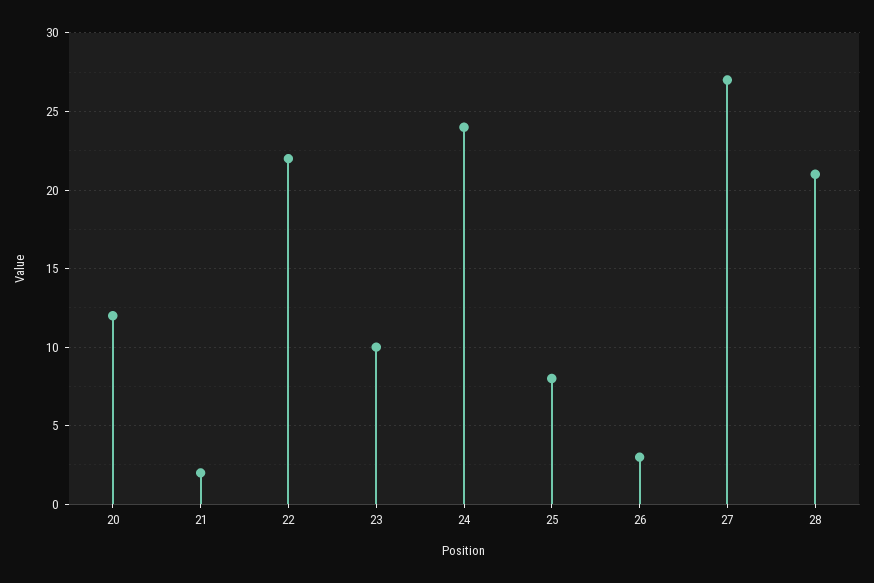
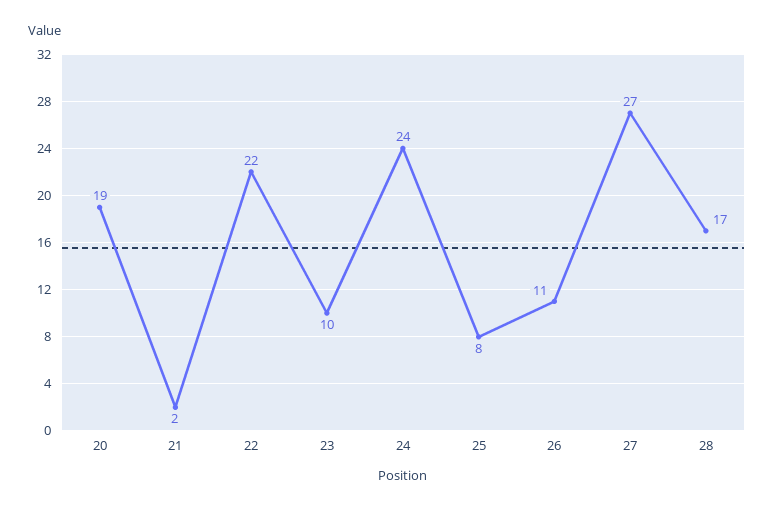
  {
-   "20": 12,
+   "20": 19,
    "21": 2,
    "22": 22,
    "23": 10,
    "24": 24,
    "25": 8,
-   "26": 3,
+   "26": 11,
    "27": 27,
-   "28": 21
+   "28": 17
  }

